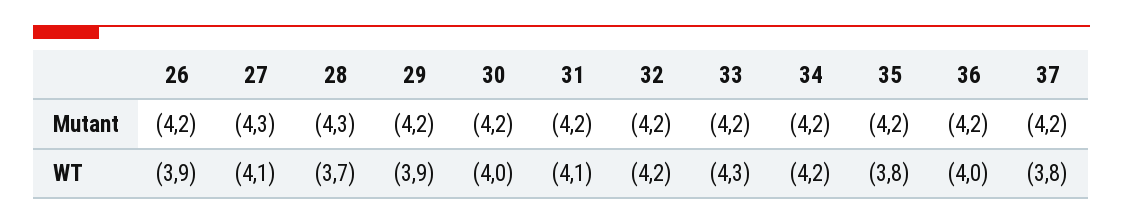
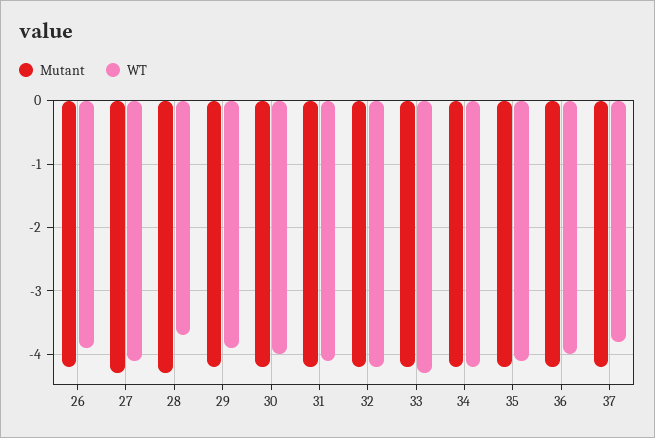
  {
    "Mutant": {
      "26": -4.2,
      "27": -4.3,
      "28": -4.3,
      "29": -4.2,
      "30": -4.2,
      "31": -4.2,
      "32": -4.2,
      "33": -4.2,
      "34": -4.2,
      "35": -4.2,
      "36": -4.2,
      "37": -4.2
    },
    "WT": {
      "26": -3.9,
      "27": -4.1,
      "28": -3.7,
      "29": -3.9,
      "30": -4,
      "31": -4.1,
      "32": -4.2,
      "33": -4.3,
      "34": -4.2,
-     "35": -3.8,
+     "35": -4.1,
      "36": -4,
      "37": -3.8
    }
  }

